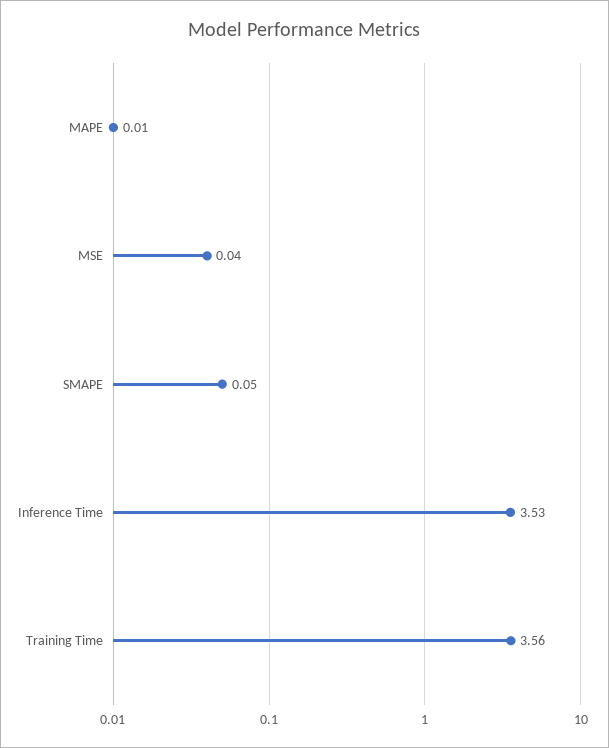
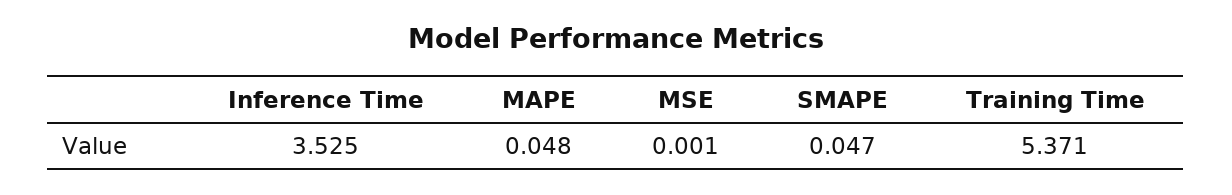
  {
-   "MAPE": 0.01,
+   "MAPE": 0.048,
-   "MSE": 0.04,
+   "MSE": 0.001,
    "SMAPE": 0.047,
    "Inference Time": 3.525,
-   "Training Time": 3.56
+   "Training Time": 5.371
  }

